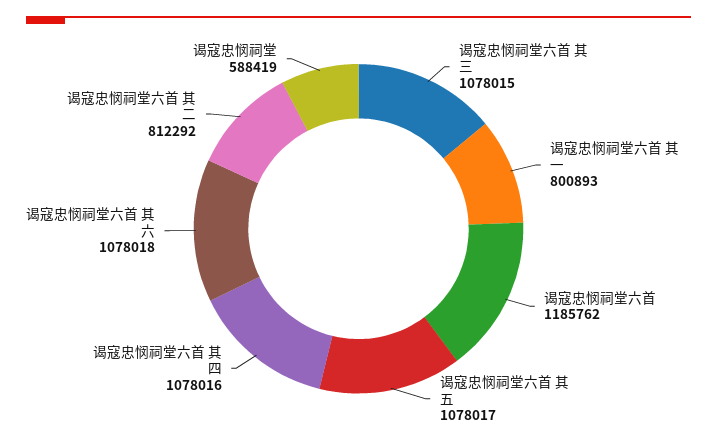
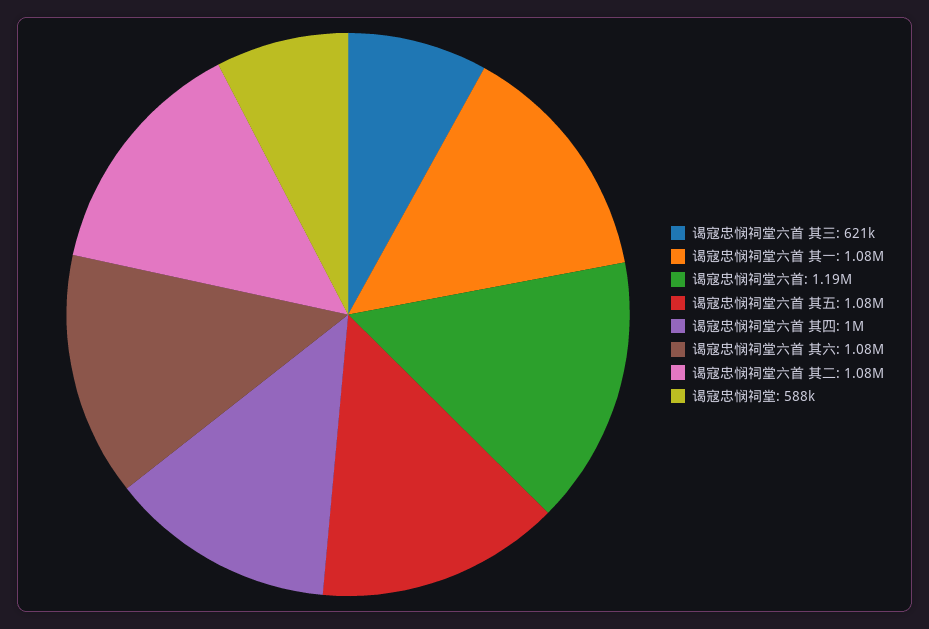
  {
-   "谒寇忠悯祠堂六首 其三": 1078015,
+   "谒寇忠悯祠堂六首 其三": 621000,
-   "谒寇忠悯祠堂六首 其一": 800893,
+   "谒寇忠悯祠堂六首 其一": 1080000,
    "谒寇忠悯祠堂六首": 1185762,
    "谒寇忠悯祠堂六首 其五": 1078017,
-   "谒寇忠悯祠堂六首 其四": 1078016,
+   "谒寇忠悯祠堂六首 其四": 1000000,
    "谒寇忠悯祠堂六首 其六": 1078018,
-   "谒寇忠悯祠堂六首 其二": 812292,
+   "谒寇忠悯祠堂六首 其二": 1080000,
    "谒寇忠悯祠堂": 588419
  }

